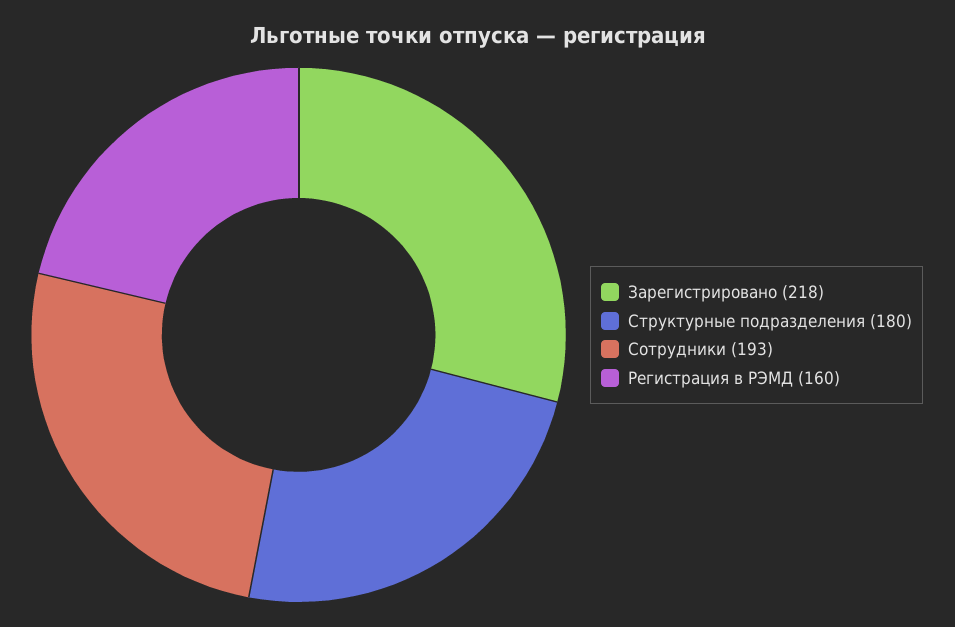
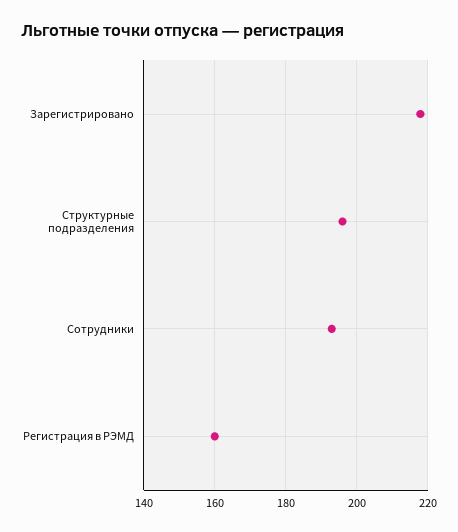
  {
    "Зарегистрировано": 218,
-   "Структурные подразделения": 180,
+   "Структурные подразделения": 195,
    "Сотрудники": 193,
    "Регистрация в РЭМД": 160
  }

